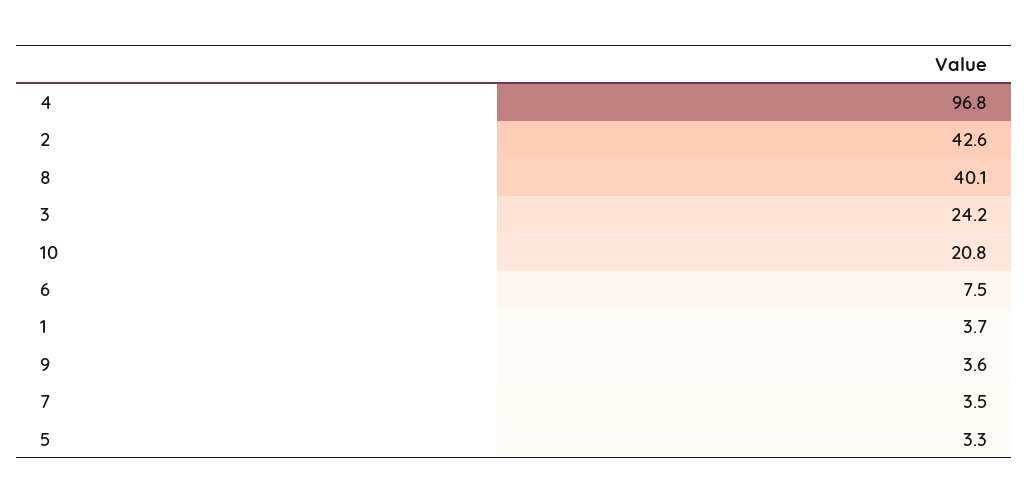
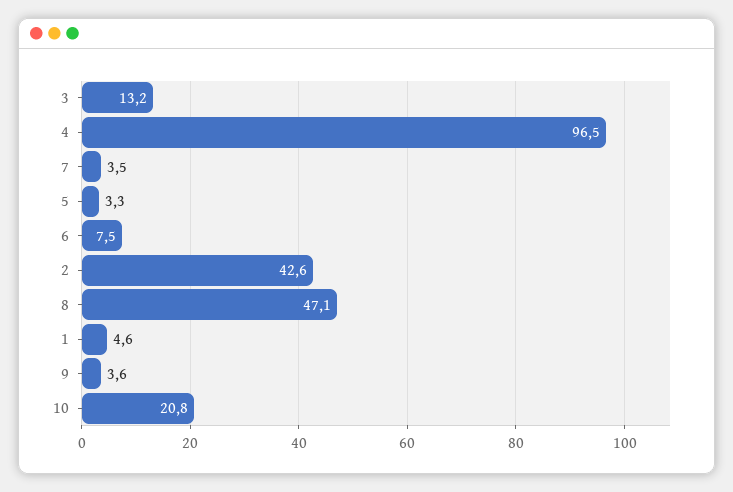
  {
-   "4": 96.8,
+   "4": 96.5,
    "2": 42.6,
-   "8": 40.1,
+   "8": 47.1,
-   "3": 24.2,
+   "3": 13.2,
    "10": 20.8,
    "6": 7.5,
-   "1": 3.7,
+   "1": 4.6,
    "9": 3.6,
    "7": 3.5,
    "5": 3.3
  }

